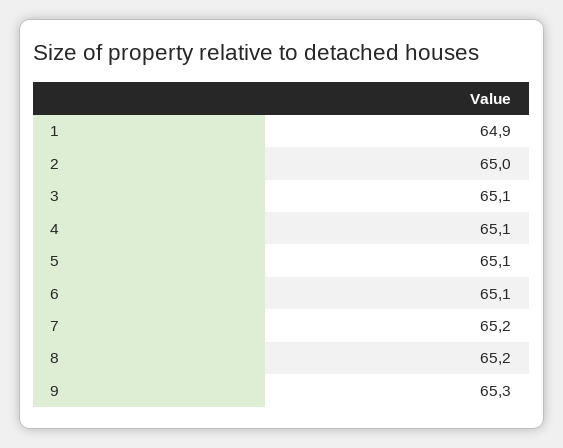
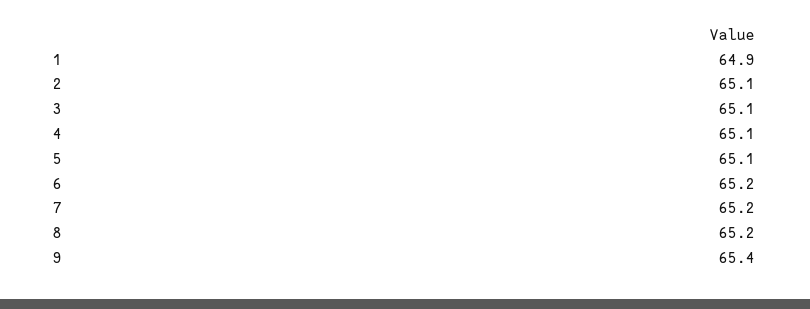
  {
    "1": 64.9,
-   "2": 65,
+   "2": 65.1,
    "3": 65.1,
    "4": 65.1,
    "5": 65.1,
-   "6": 65.1,
+   "6": 65.2,
    "7": 65.2,
    "8": 65.2,
-   "9": 65.3
+   "9": 65.4
  }

